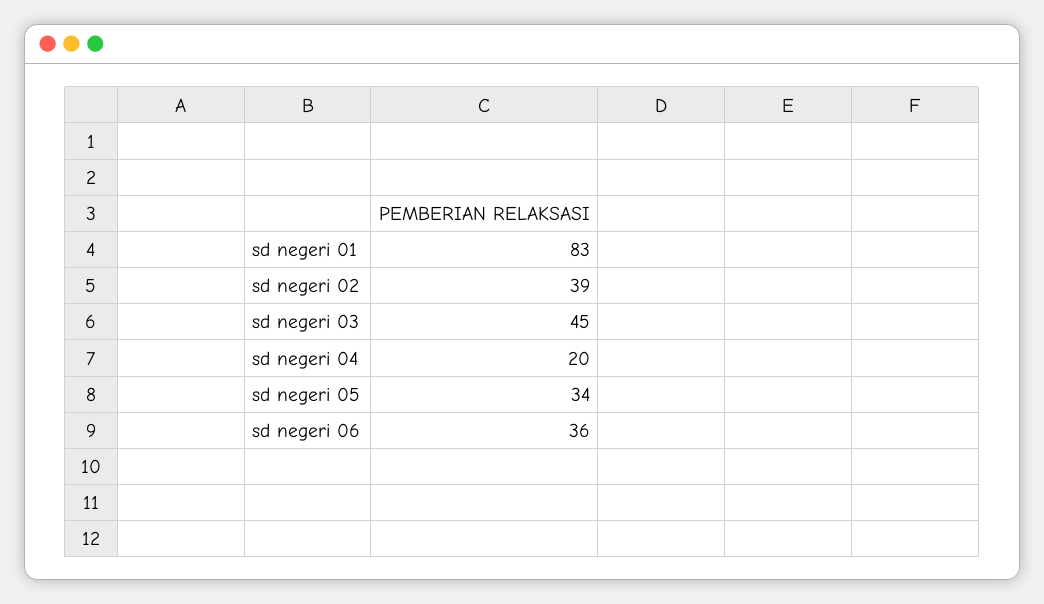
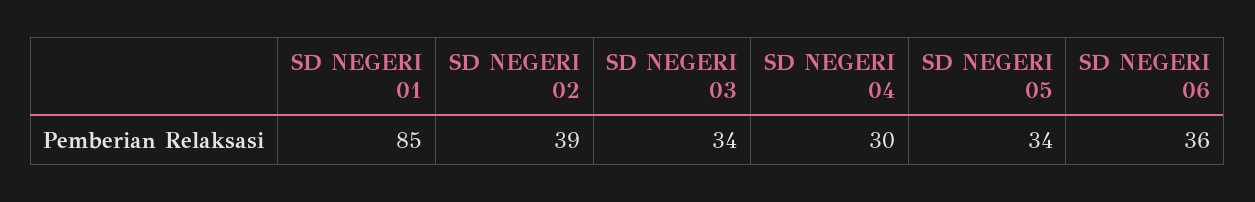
  {
-   "sd negeri 01": 83,
+   "sd negeri 01": 85,
    "sd negeri 02": 39,
-   "sd negeri 03": 45,
+   "sd negeri 03": 34,
-   "sd negeri 04": 20,
+   "sd negeri 04": 30,
    "sd negeri 05": 34,
    "sd negeri 06": 36
  }

